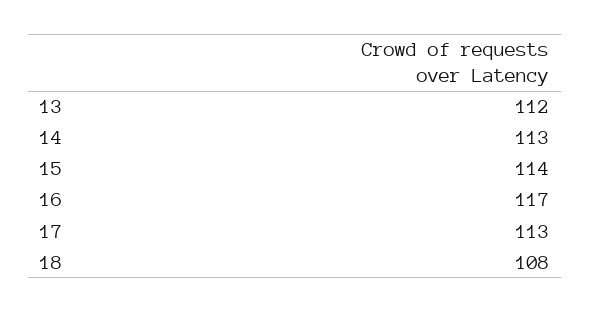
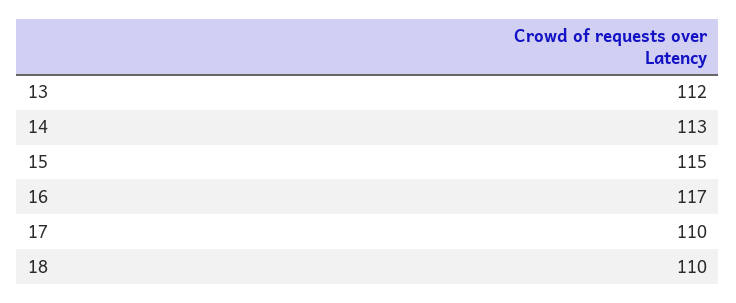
  {
    "13": 112,
    "14": 113,
-   "15": 114,
+   "15": 115,
    "16": 117,
-   "17": 113,
+   "17": 110,
-   "18": 108
+   "18": 110
  }

